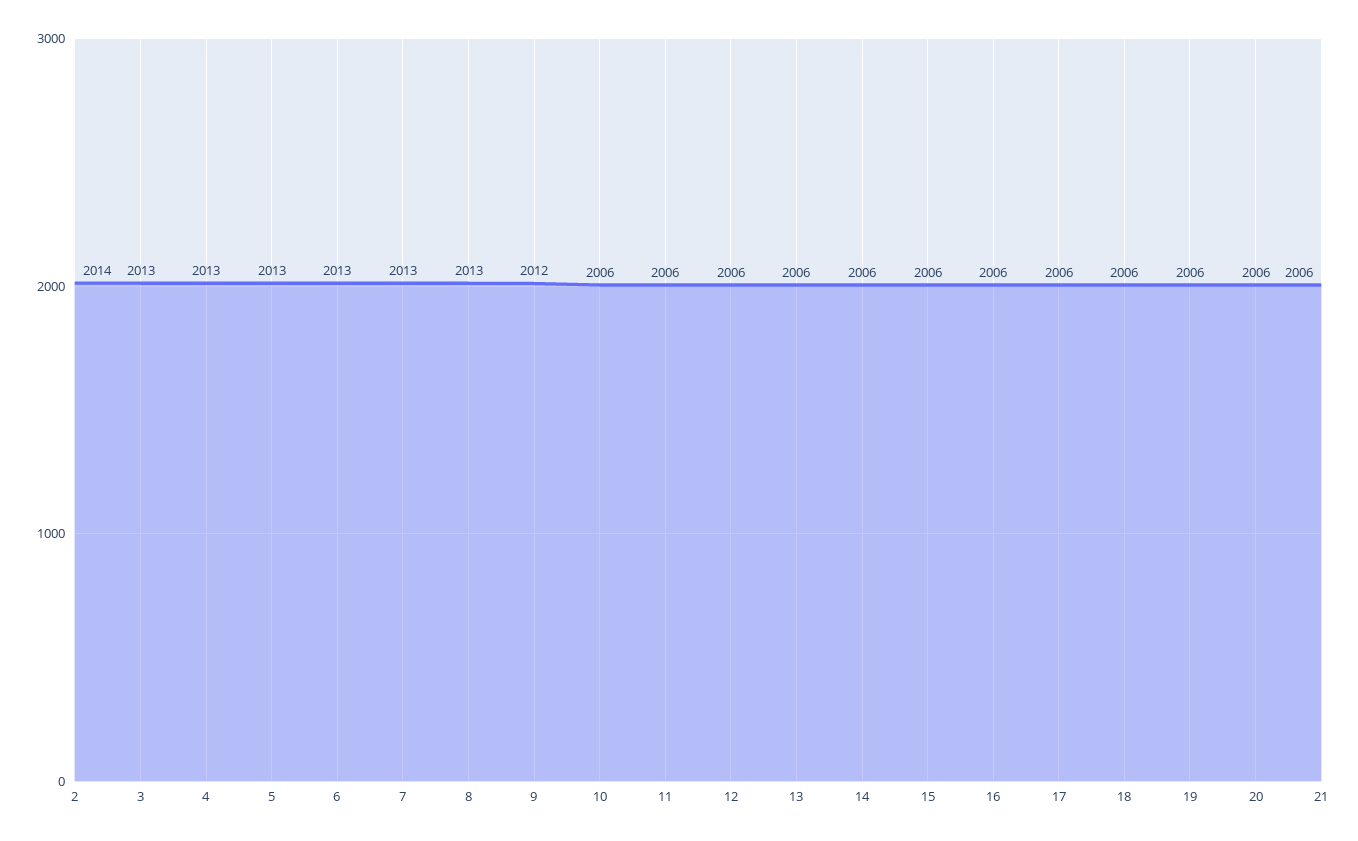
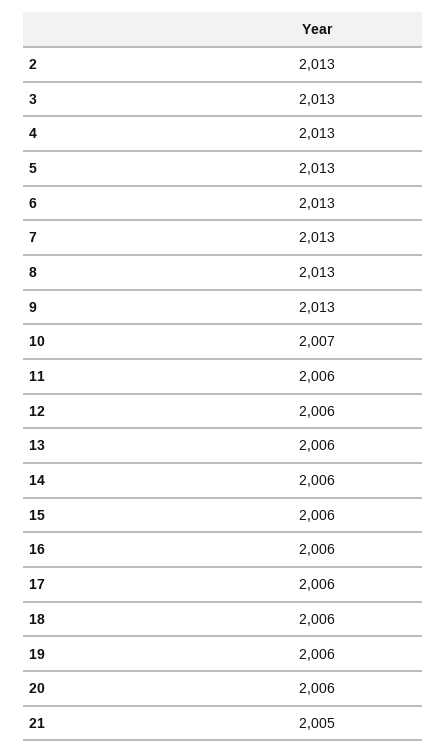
  {
-   "2": 2014,
+   "2": 2013,
    "3": 2013,
    "4": 2013,
    "5": 2013,
    "6": 2013,
    "7": 2013,
    "8": 2013,
-   "9": 2012,
+   "9": 2013,
-   "10": 2006,
+   "10": 2007,
    "11": 2006,
    "12": 2006,
    "13": 2006,
    "14": 2006,
    "15": 2006,
    "16": 2006,
    "17": 2006,
    "18": 2006,
    "19": 2006,
    "20": 2006,
-   "21": 2006
+   "21": 2005
  }

